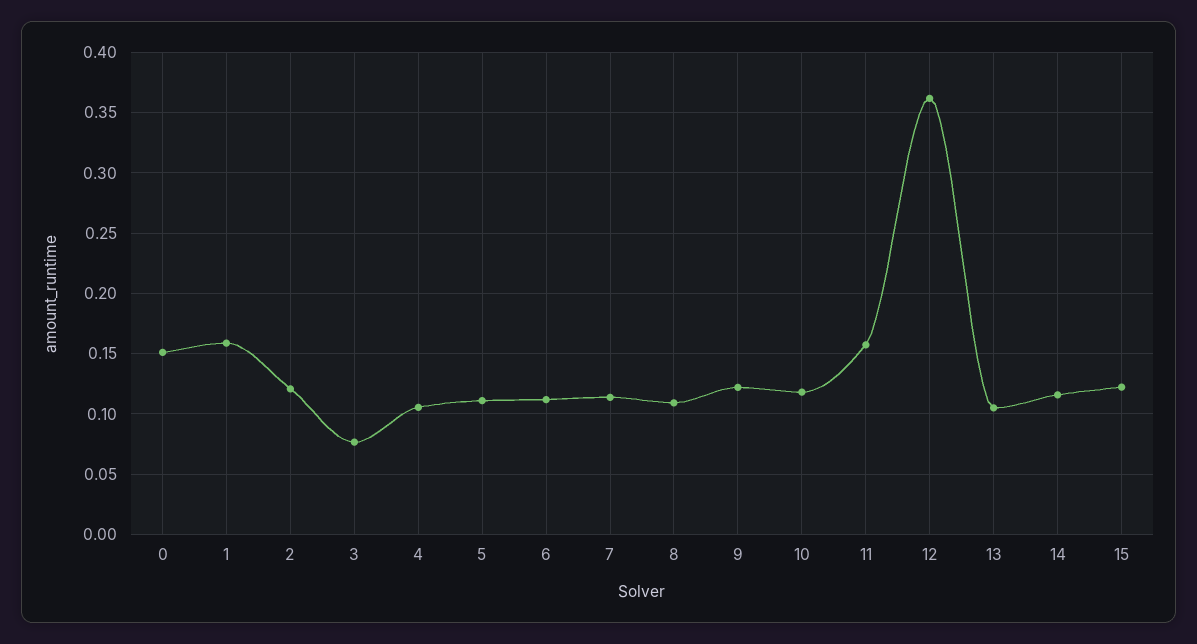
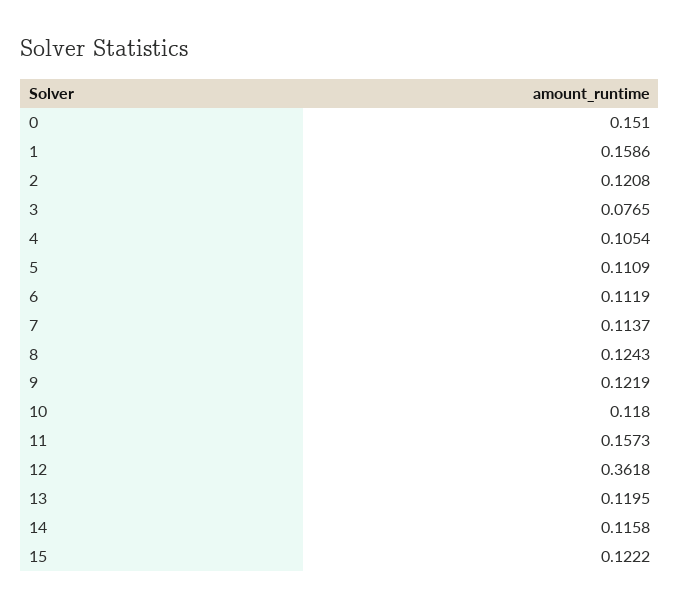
  {
    "0": 0.151,
    "1": 0.1586,
    "2": 0.1208,
    "3": 0.0765,
    "4": 0.1054,
    "5": 0.1109,
    "6": 0.1119,
    "7": 0.1137,
-   "8": 0.11,
+   "8": 0.1243,
    "9": 0.1219,
    "10": 0.118,
    "11": 0.1573,
    "12": 0.3618,
-   "13": 0.105,
+   "13": 0.1195,
    "14": 0.1158,
    "15": 0.1222
  }

